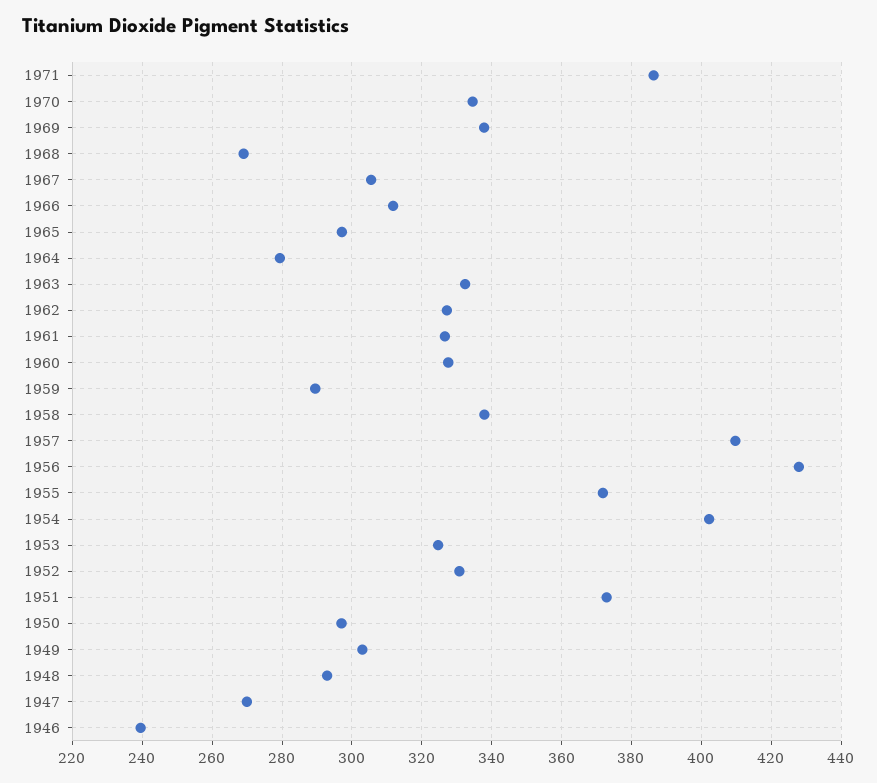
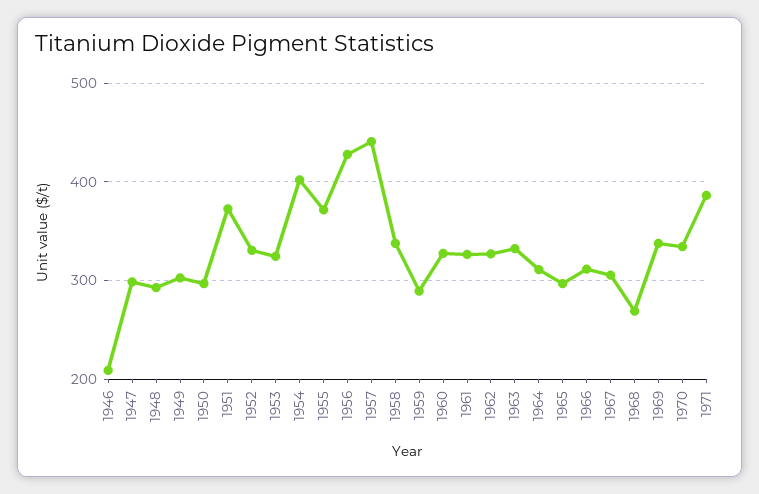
  {
    "1971": 386,
    "1970": 334,
    "1969": 338,
    "1968": 270,
    "1967": 306,
    "1966": 312,
    "1965": 298,
-   "1964": 280,
+   "1964": 310,
    "1963": 332,
    "1962": 328,
    "1961": 326,
    "1960": 328,
    "1959": 290,
    "1958": 338,
-   "1957": 410,
+   "1957": 440,
    "1956": 428,
    "1955": 372,
    "1954": 402,
    "1953": 324,
    "1952": 330,
    "1951": 372,
    "1950": 298,
    "1949": 302,
    "1948": 292,
-   "1947": 270,
+   "1947": 300,
-   "1946": 240
+   "1946": 210
  }

